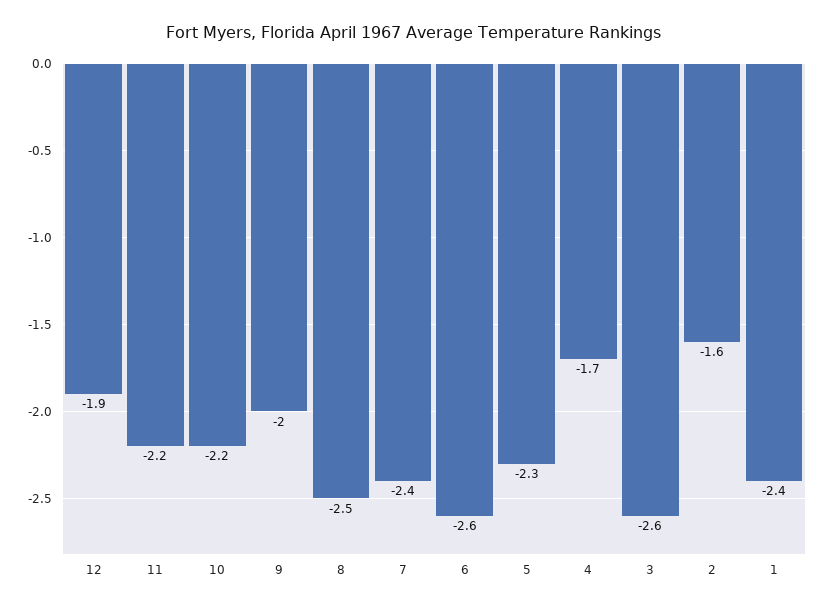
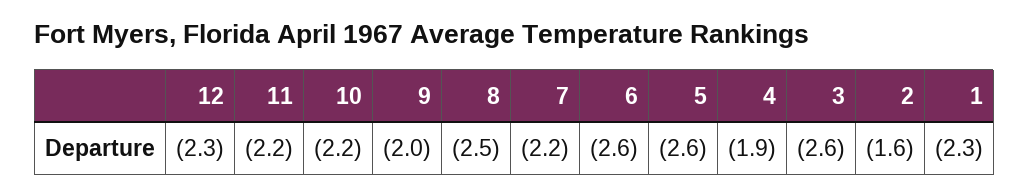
  {
-   "12": -1.9,
+   "12": -2.3,
    "11": -2.2,
    "10": -2.2,
    "9": -2,
    "8": -2.5,
-   "7": -2.4,
+   "7": -2.2,
    "6": -2.6,
-   "5": -2.3,
+   "5": -2.6,
-   "4": -1.7,
+   "4": -1.9,
    "3": -2.6,
    "2": -1.6,
-   "1": -2.4
+   "1": -2.3
  }

